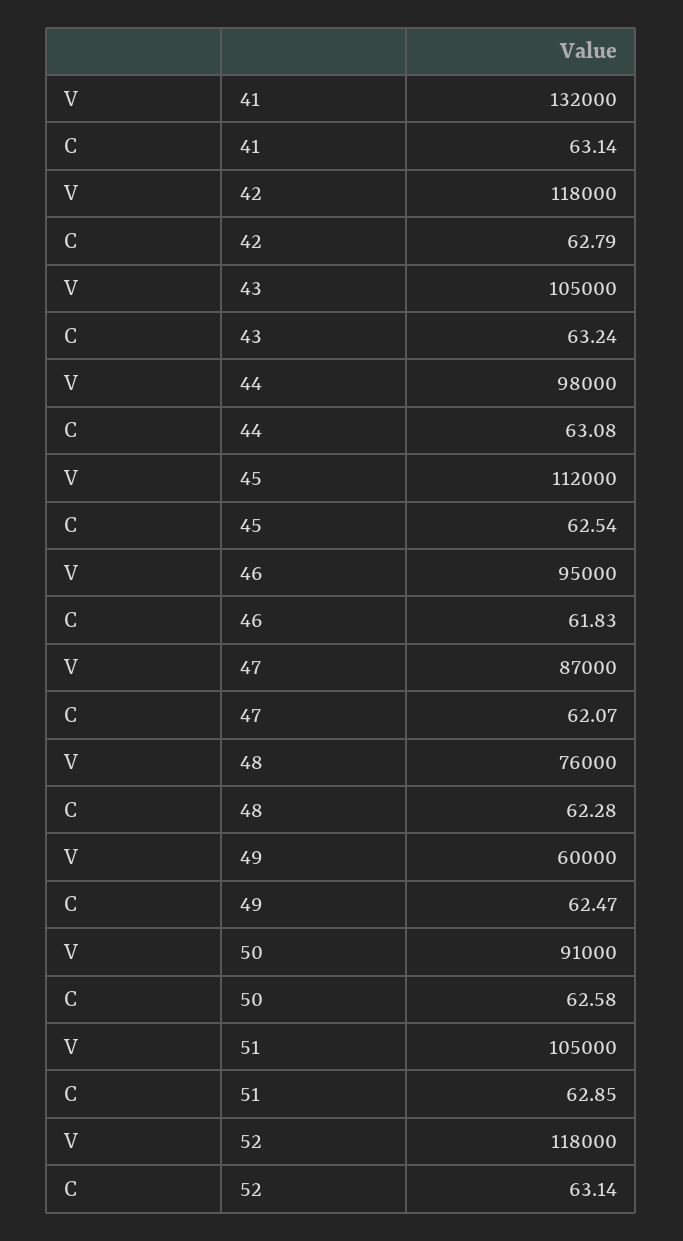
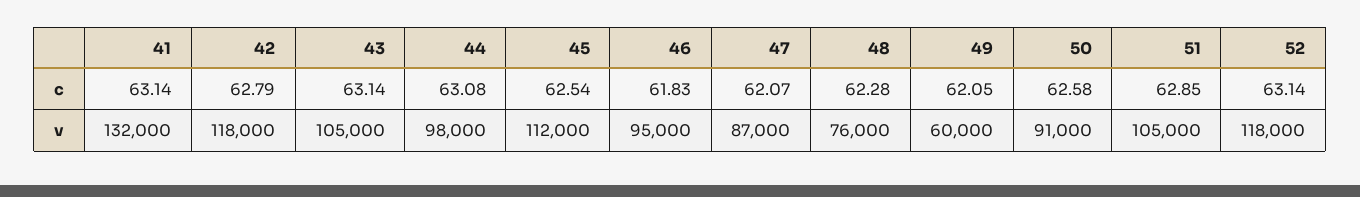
  {
    "V": {
      "41": 132000,
      "42": 118000,
      "43": 105000,
      "44": 98000,
      "45": 112000,
      "46": 95000,
      "47": 87000,
      "48": 76000,
      "49": 60000,
      "50": 91000,
      "51": 105000,
      "52": 118000
    },
    "C": {
      "41": 63.14,
      "42": 62.79,
-     "43": 63.24,
+     "43": 63.14,
      "44": 63.08,
      "45": 62.54,
      "46": 61.83,
      "47": 62.07,
      "48": 62.28,
-     "49": 62.47,
+     "49": 62.05,
      "50": 62.58,
      "51": 62.85,
      "52": 63.14
    }
  }

